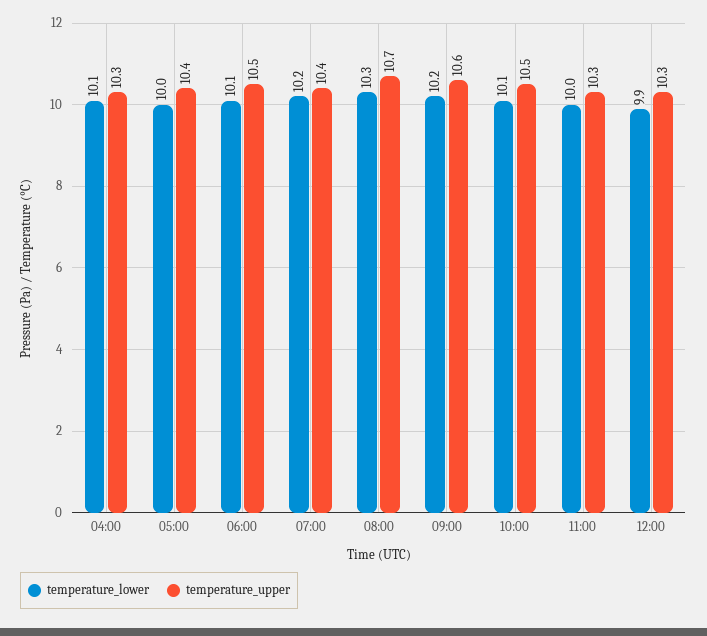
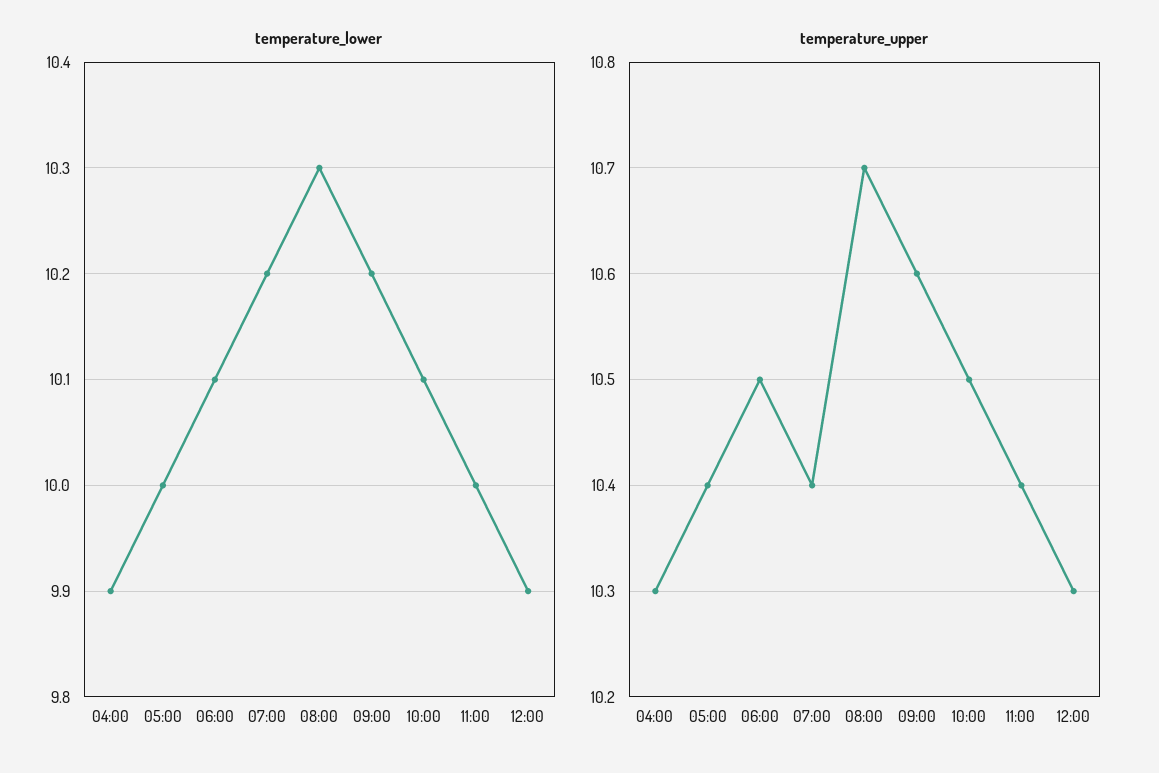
  {
    "temperature_lower": {
-     "04:00": 10.1,
+     "04:00": 9.9,
      "05:00": 10,
      "06:00": 10.1,
      "07:00": 10.2,
      "08:00": 10.3,
      "09:00": 10.2,
      "10:00": 10.1,
      "11:00": 10,
      "12:00": 9.9
    },
    "temperature_upper": {
      "04:00": 10.3,
      "05:00": 10.4,
      "06:00": 10.5,
      "07:00": 10.4,
      "08:00": 10.7,
      "09:00": 10.6,
      "10:00": 10.5,
-     "11:00": 10.3,
+     "11:00": 10.4,
      "12:00": 10.3
    }
  }

